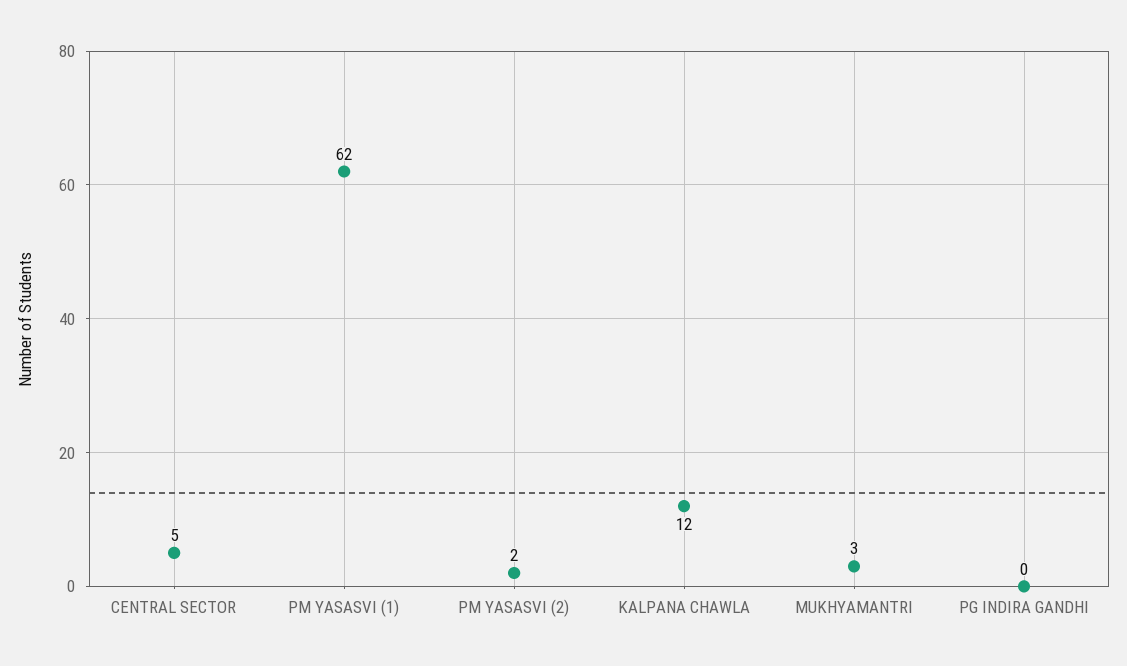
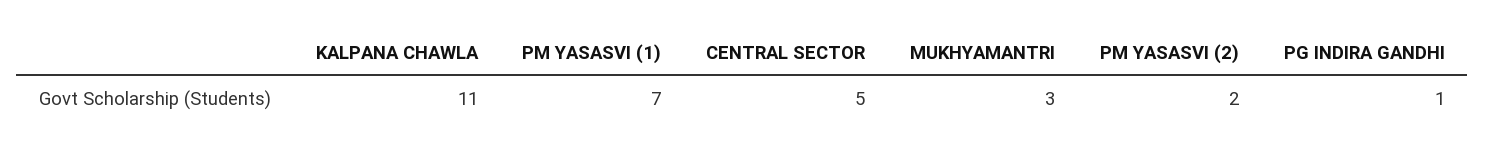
  {
    "CENTRAL SECTOR": 5,
-   "PM YASASVI (1)": 62,
+   "PM YASASVI (1)": 7,
    "PM YASASVI (2)": 2,
-   "KALPANA CHAWLA": 12,
+   "KALPANA CHAWLA": 11,
    "MUKHYAMANTRI": 3,
-   "PG INDIRA GANDHI": 0
+   "PG INDIRA GANDHI": 1
  }

